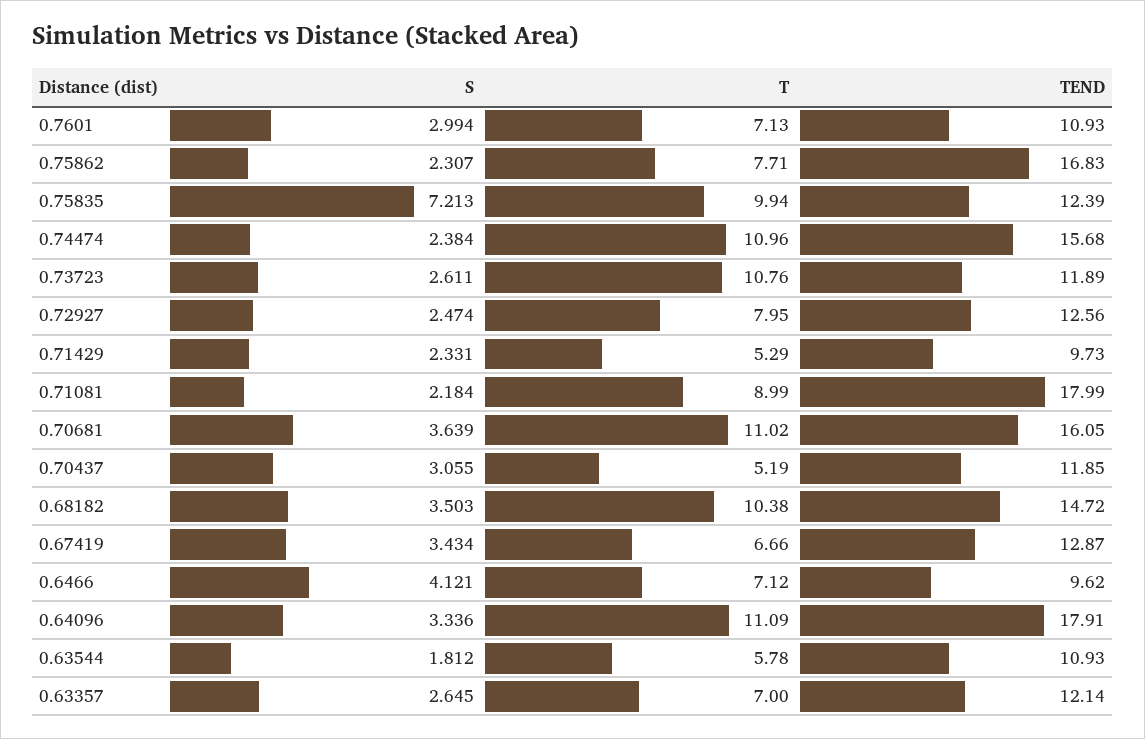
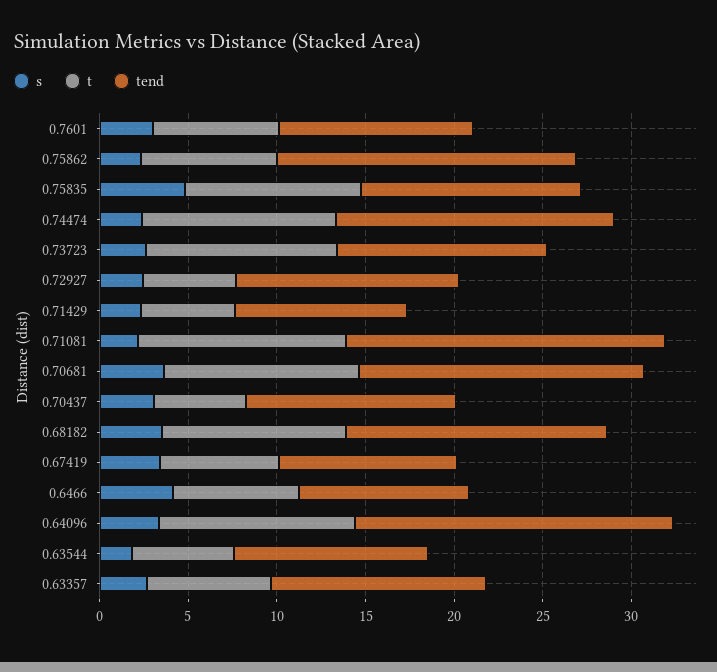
  {
    "S": {
      "0.7601": 2.994,
      "0.75862": 2.307,
-     "0.75835": 7.213,
+     "0.75835": 5,
      "0.74474": 2.384,
      "0.73723": 2.611,
      "0.72927": 2.474,
      "0.71429": 2.331,
      "0.71081": 2.184,
      "0.70681": 3.639,
      "0.70437": 3.055,
      "0.68182": 3.503,
      "0.67419": 3.434,
      "0.6466": 4.121,
      "0.64096": 3.336,
      "0.63544": 1.812,
      "0.63357": 2.645
    },
    "T": {
      "0.7601": 7.13,
      "0.75862": 7.71,
      "0.75835": 9.94,
      "0.74474": 10.96,
      "0.73723": 10.76,
-     "0.72927": 7.95,
+     "0.72927": 5,
      "0.71429": 5.29,
-     "0.71081": 8.99,
+     "0.71081": 12,
      "0.70681": 11.02,
      "0.70437": 5.19,
      "0.68182": 10.38,
      "0.67419": 6.66,
      "0.6466": 7.12,
      "0.64096": 11.09,
      "0.63544": 5.78,
      "0.63357": 7
    },
    "TEND": {
      "0.7601": 10.93,
      "0.75862": 16.83,
      "0.75835": 12.39,
      "0.74474": 15.68,
      "0.73723": 11.89,
      "0.72927": 12.56,
      "0.71429": 9.73,
      "0.71081": 17.99,
      "0.70681": 16.05,
      "0.70437": 11.85,
      "0.68182": 14.72,
-     "0.67419": 12.87,
+     "0.67419": 10,
      "0.6466": 9.62,
      "0.64096": 17.91,
      "0.63544": 10.93,
      "0.63357": 12.14
    }
  }

